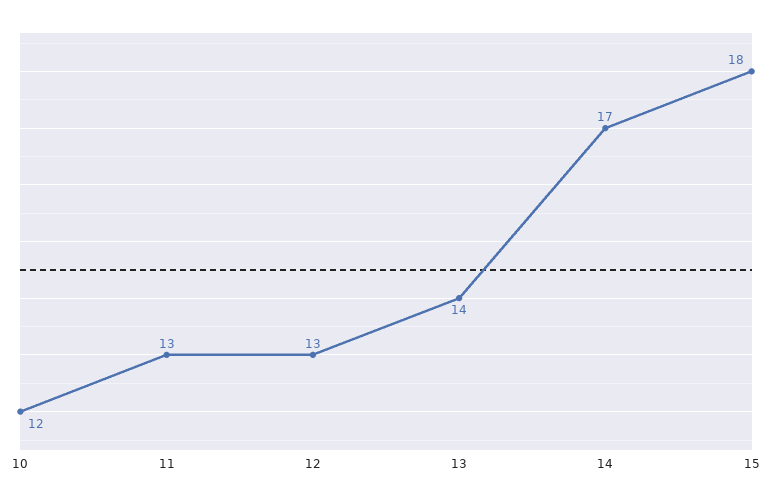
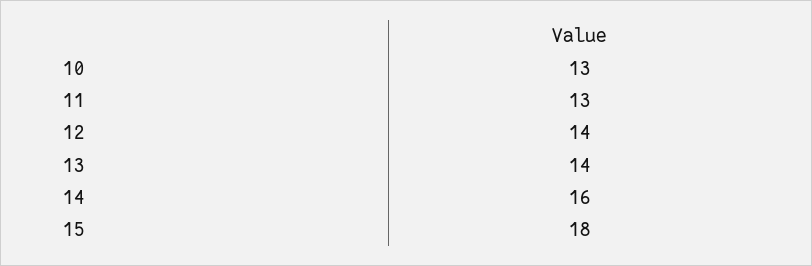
  {
-   "10": 12,
+   "10": 13,
    "11": 13,
-   "12": 13,
+   "12": 14,
    "13": 14,
-   "14": 17,
+   "14": 16,
    "15": 18
  }

